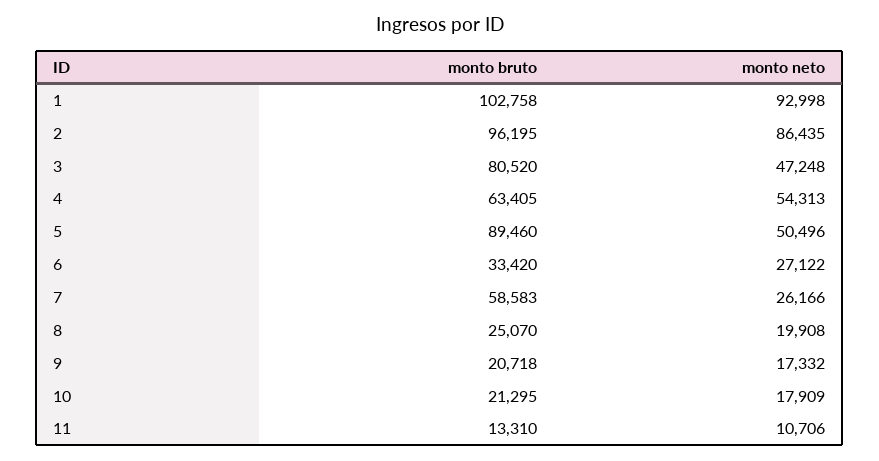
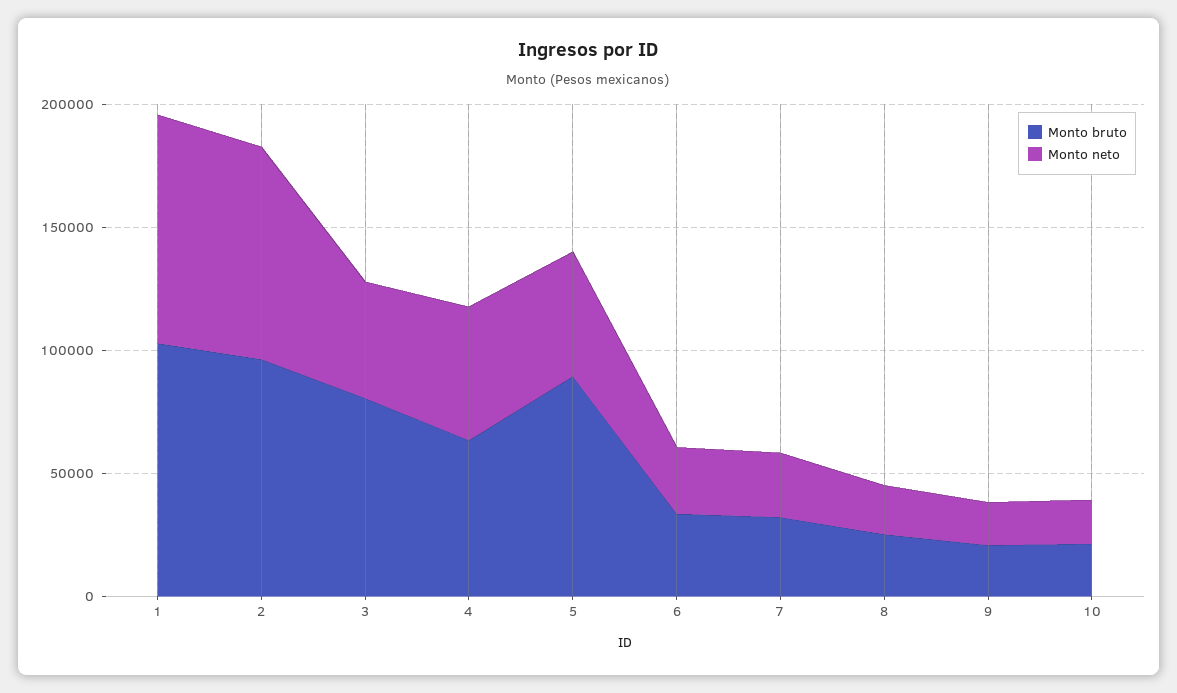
  {
    "monto bruto": {
      "1": 102758,
      "2": 96195,
      "3": 80520,
      "4": 63405,
      "5": 89460,
      "6": 33420,
-     "7": 58583,
+     "7": 30000,
      "8": 25070,
      "9": 20718,
-     "10": 21295,
+     "10": 21295
-     "11": 13310
    },
    "monto neto": {
      "1": 92998,
      "2": 86435,
      "3": 47248,
      "4": 54313,
      "5": 50496,
      "6": 27122,
      "7": 26166,
      "8": 19908,
      "9": 17332,
-     "10": 17909,
+     "10": 17909
-     "11": 10706
    }
  }

